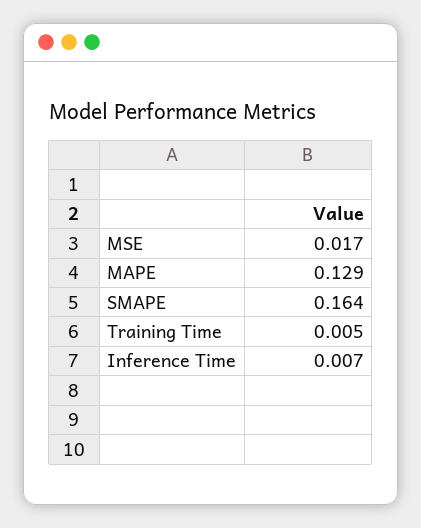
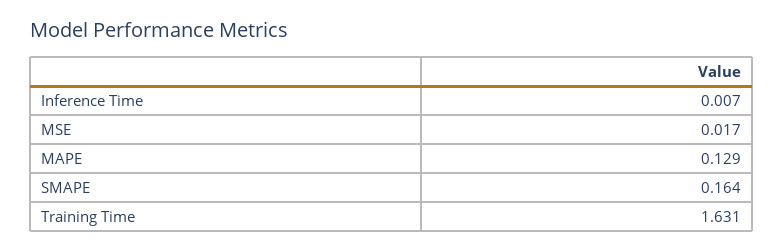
  {
    "MSE": 0.017,
    "MAPE": 0.129,
    "SMAPE": 0.164,
-   "Training Time": 0.005,
+   "Training Time": 1.631,
    "Inference Time": 0.007
  }

